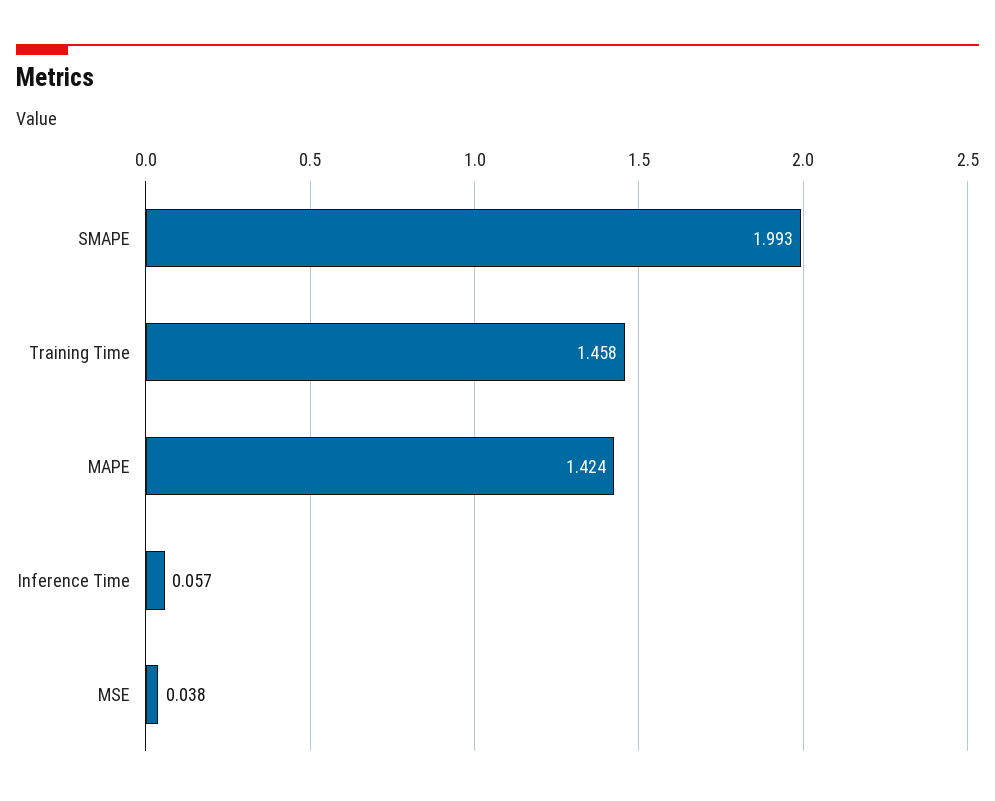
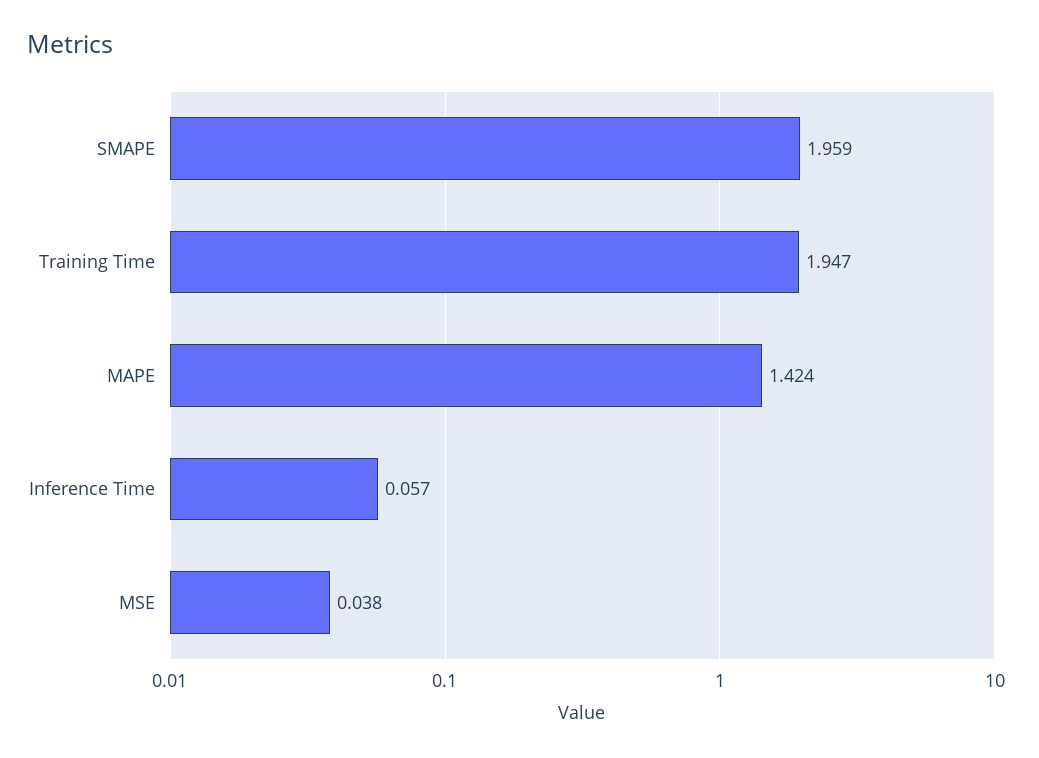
  {
-   "SMAPE": 1.993,
+   "SMAPE": 1.959,
-   "Training Time": 1.458,
+   "Training Time": 1.947,
    "MAPE": 1.424,
    "Inference Time": 0.057,
    "MSE": 0.038
  }

